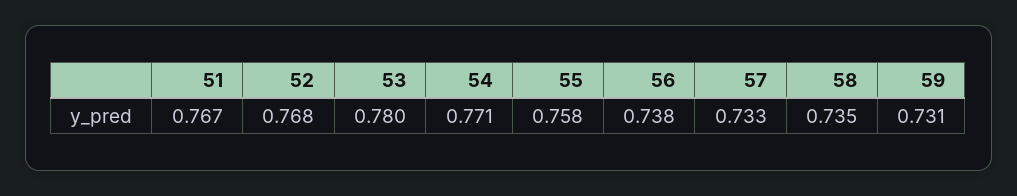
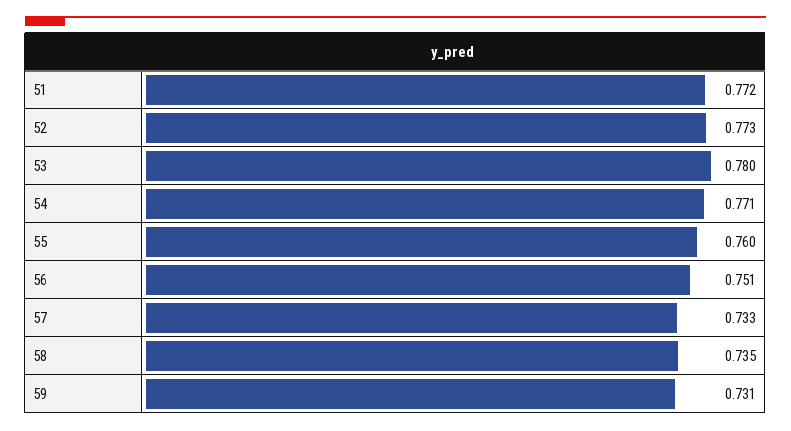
  {
-   "51": 0.767,
+   "51": 0.772,
-   "52": 0.768,
+   "52": 0.773,
    "53": 0.78,
    "54": 0.771,
-   "55": 0.758,
+   "55": 0.76,
-   "56": 0.738,
+   "56": 0.751,
    "57": 0.733,
    "58": 0.735,
    "59": 0.731
  }

